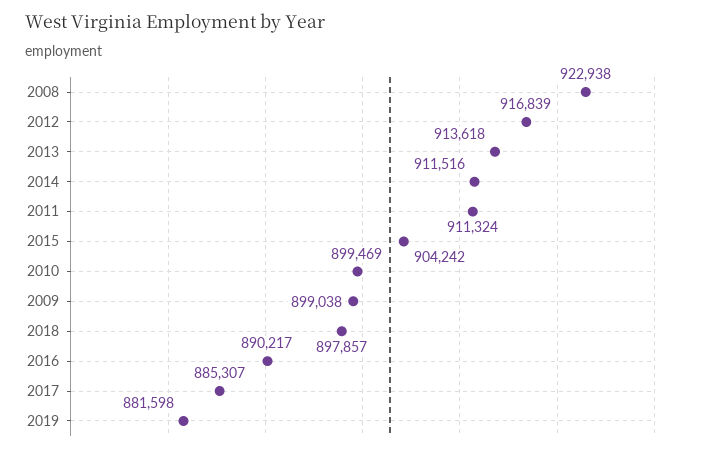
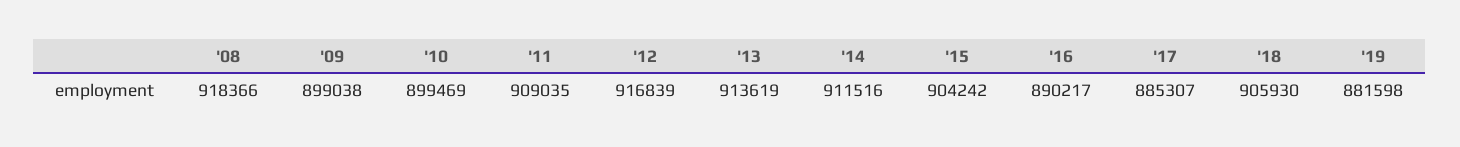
  {
-   "2008": 922938,
+   "2008": 918366,
    "2012": 916839,
-   "2013": 913618,
+   "2013": 913619,
    "2014": 911516,
-   "2011": 911324,
+   "2011": 909035,
    "2015": 904242,
    "2010": 899469,
    "2009": 899038,
-   "2018": 897857,
+   "2018": 905930,
    "2016": 890217,
    "2017": 885307,
    "2019": 881598
  }

